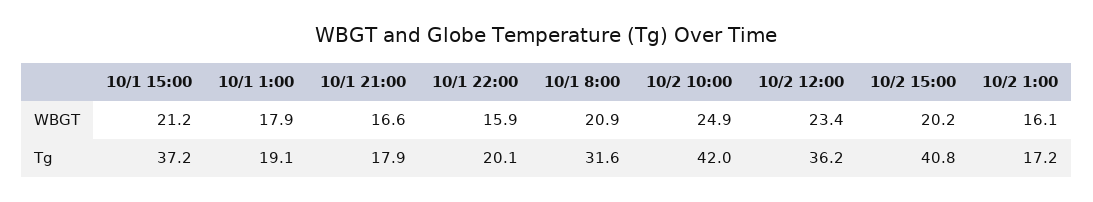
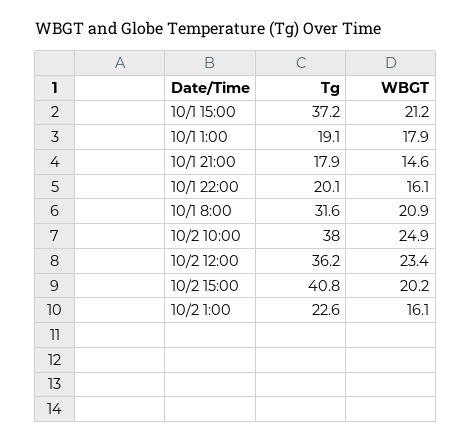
  {
    "10/1 15:00": {
      "WBGT": 21.2,
      "Tg": 37.2
    },
    "10/1 1:00": {
      "WBGT": 17.9,
      "Tg": 19.1
    },
    "10/1 21:00": {
-     "WBGT": 16.6,
+     "WBGT": 14.6,
      "Tg": 17.9
    },
    "10/1 22:00": {
-     "WBGT": 15.9,
+     "WBGT": 16.1,
      "Tg": 20.1
    },
    "10/1 8:00": {
      "WBGT": 20.9,
      "Tg": 31.6
    },
    "10/2 10:00": {
      "WBGT": 24.9,
-     "Tg": 42
+     "Tg": 38
    },
    "10/2 12:00": {
      "WBGT": 23.4,
      "Tg": 36.2
    },
    "10/2 15:00": {
      "WBGT": 20.2,
      "Tg": 40.8
    },
    "10/2 1:00": {
      "WBGT": 16.1,
-     "Tg": 17.2
+     "Tg": 22.6
    }
  }

